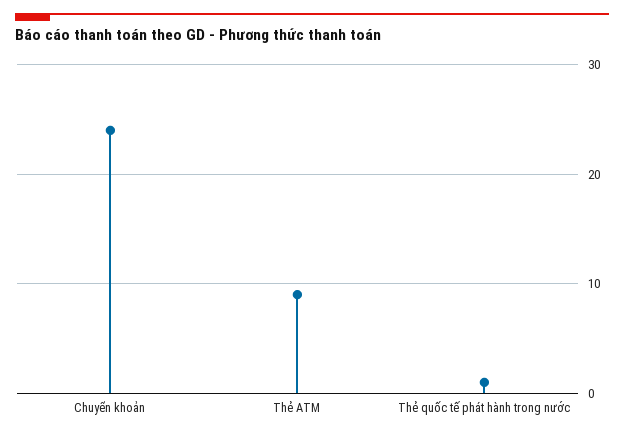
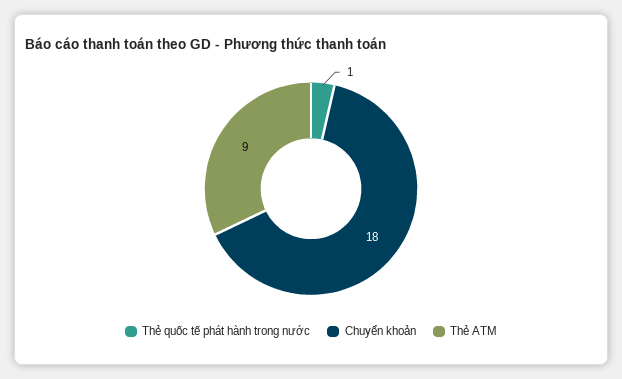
  {
-   "Chuyển khoản": 24,
+   "Chuyển khoản": 18,
    "Thẻ ATM": 9,
    "Thẻ quốc tế phát hành trong nước": 1
  }

